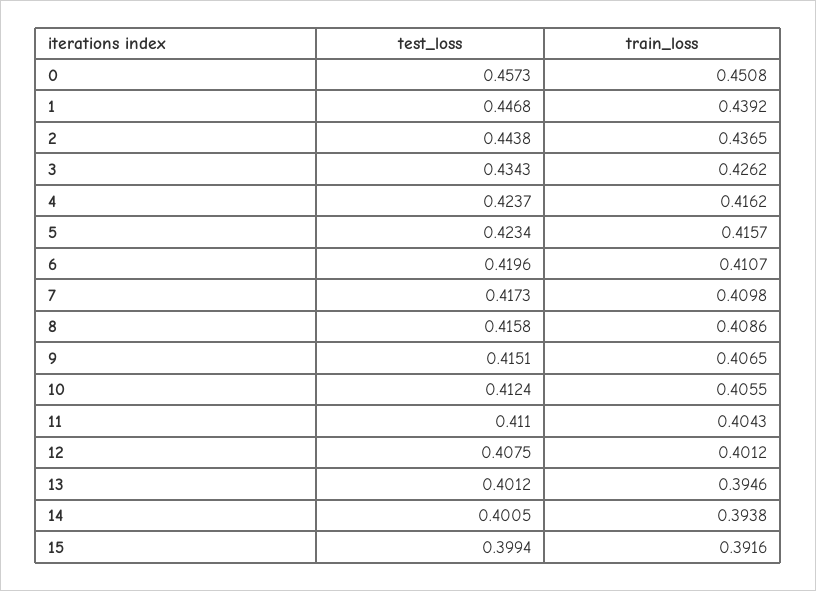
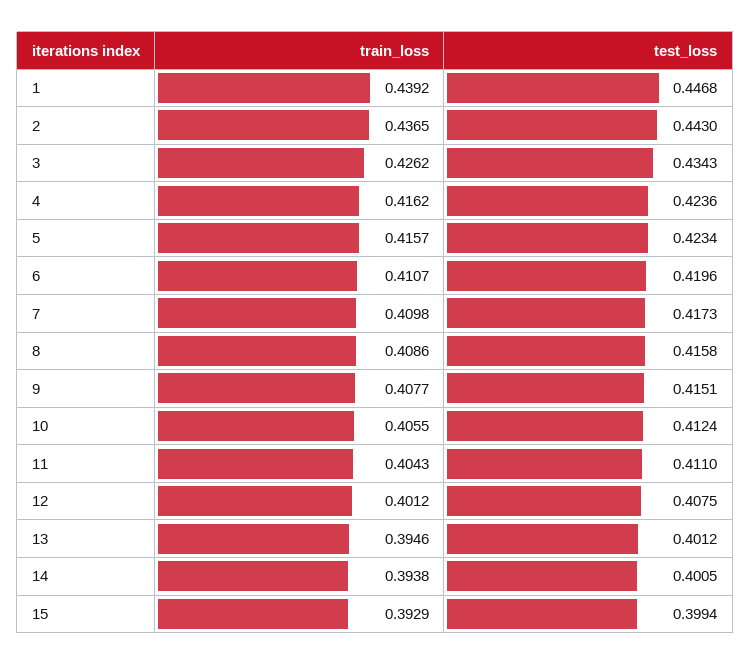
  {
    "test_loss": {
-     "0": 0.4573,
      "1": 0.4468,
-     "2": 0.4438,
+     "2": 0.443,
      "3": 0.4343,
-     "4": 0.4237,
+     "4": 0.4236,
      "5": 0.4234,
      "6": 0.4196,
      "7": 0.4173,
      "8": 0.4158,
      "9": 0.4151,
      "10": 0.4124,
      "11": 0.411,
      "12": 0.4075,
      "13": 0.4012,
      "14": 0.4005,
      "15": 0.3994
    },
    "train_loss": {
-     "0": 0.4508,
      "1": 0.4392,
      "2": 0.4365,
      "3": 0.4262,
      "4": 0.4162,
      "5": 0.4157,
      "6": 0.4107,
      "7": 0.4098,
      "8": 0.4086,
-     "9": 0.4065,
+     "9": 0.4077,
      "10": 0.4055,
      "11": 0.4043,
      "12": 0.4012,
      "13": 0.3946,
      "14": 0.3938,
-     "15": 0.3916
+     "15": 0.3929
    }
  }

